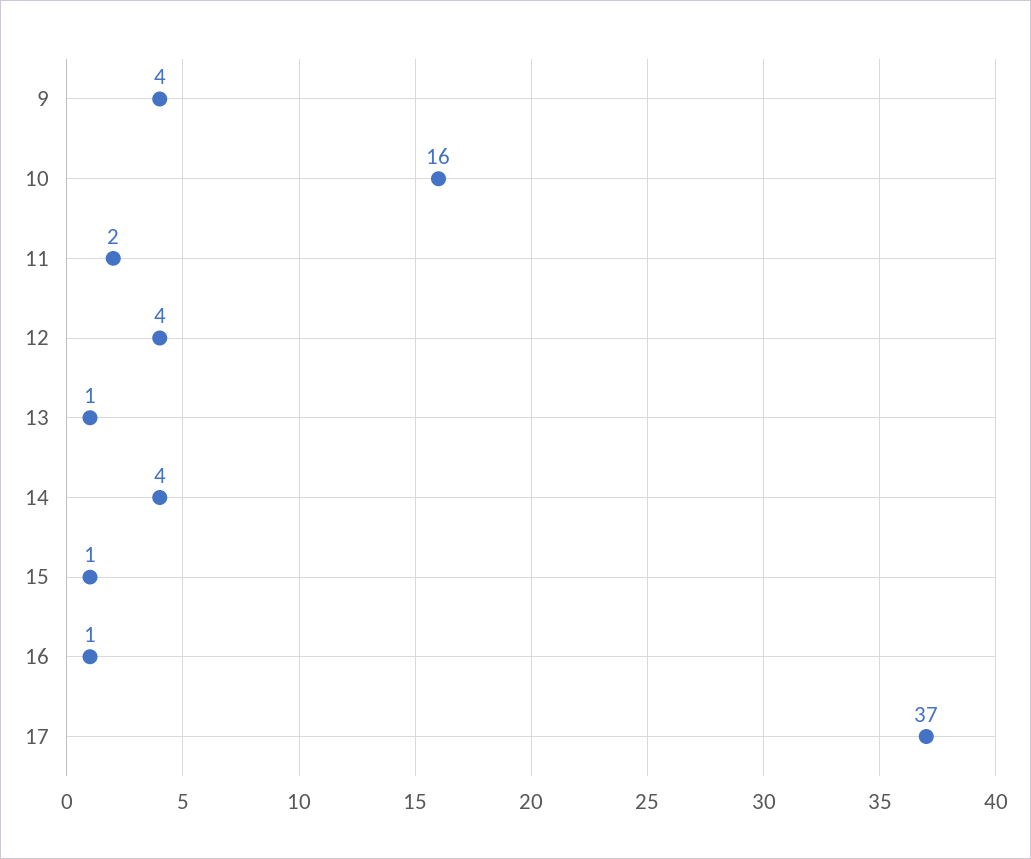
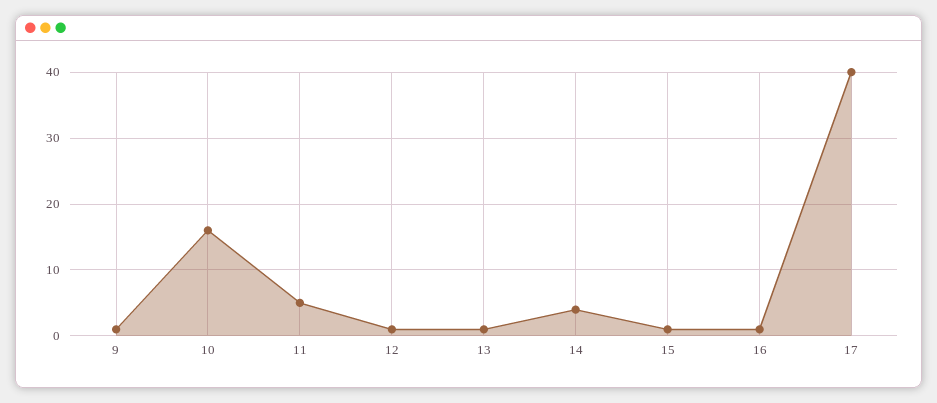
  {
-   "9": 4,
+   "9": 1,
    "10": 16,
-   "11": 2,
+   "11": 5,
-   "12": 4,
+   "12": 1,
    "13": 1,
    "14": 4,
    "15": 1,
    "16": 1,
-   "17": 37
+   "17": 40
  }

